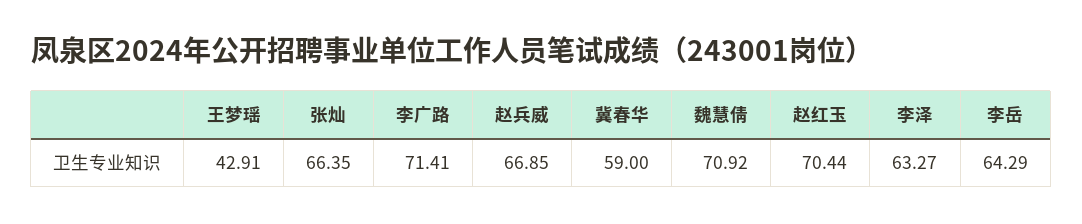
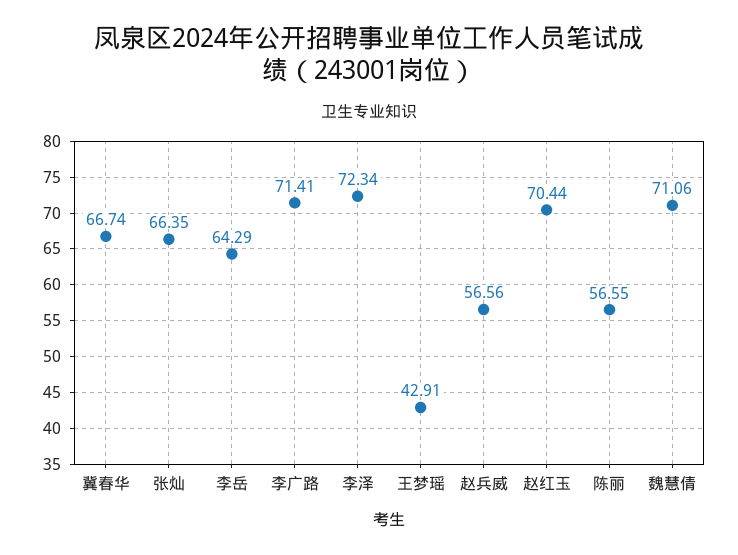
  {
    "王梦瑶": 42.91,
    "张灿": 66.35,
    "李广路": 71.41,
-   "赵兵威": 66.85,
+   "赵兵威": 56.56,
-   "冀春华": 59,
+   "冀春华": 66.74,
-   "魏慧倩": 70.92,
+   "魏慧倩": 71.06,
    "赵红玉": 70.44,
-   "李泽": 63.27,
+   "李泽": 72.34,
-   "李岳": 64.29
+   "李岳": 64.29,
+   "陈丽": 56.55
  }

